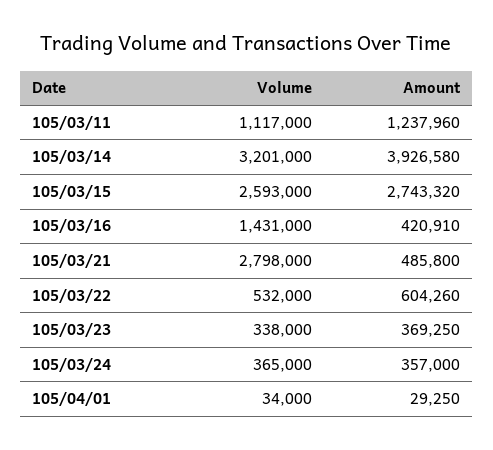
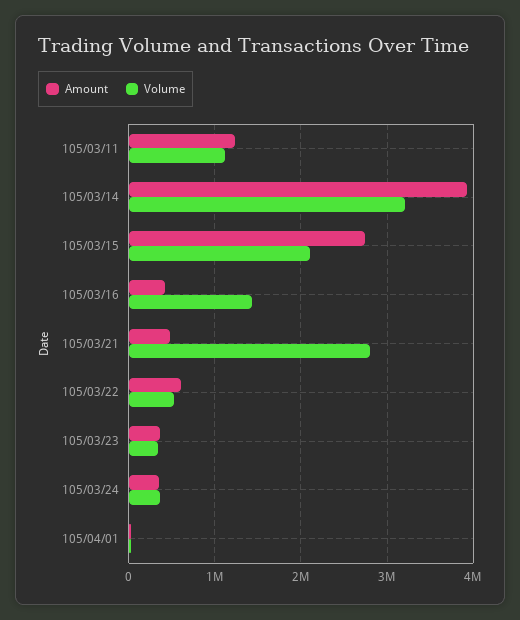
  {
    "Volume": {
      "105/03/11": 1117000,
      "105/03/14": 3201000,
-     "105/03/15": 2593000,
+     "105/03/15": 2100000,
      "105/03/16": 1431000,
      "105/03/21": 2798000,
      "105/03/22": 532000,
      "105/03/23": 338000,
      "105/03/24": 365000,
      "105/04/01": 34000
    },
    "Amount": {
      "105/03/11": 1237960,
      "105/03/14": 3926580,
      "105/03/15": 2743320,
      "105/03/16": 420910,
      "105/03/21": 485800,
      "105/03/22": 604260,
      "105/03/23": 369250,
      "105/03/24": 357000,
      "105/04/01": 29250
    }
  }

